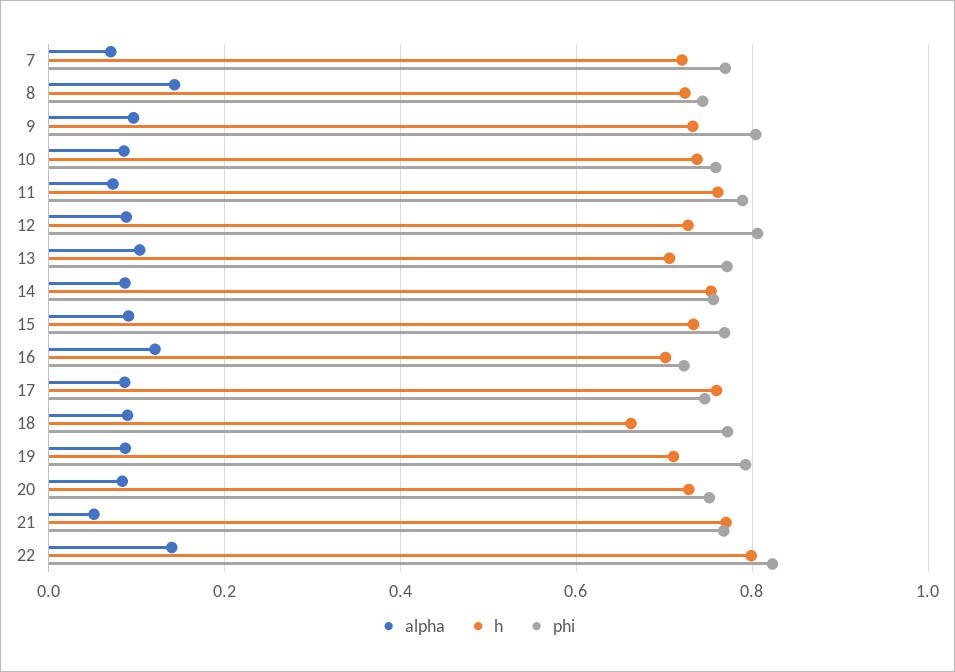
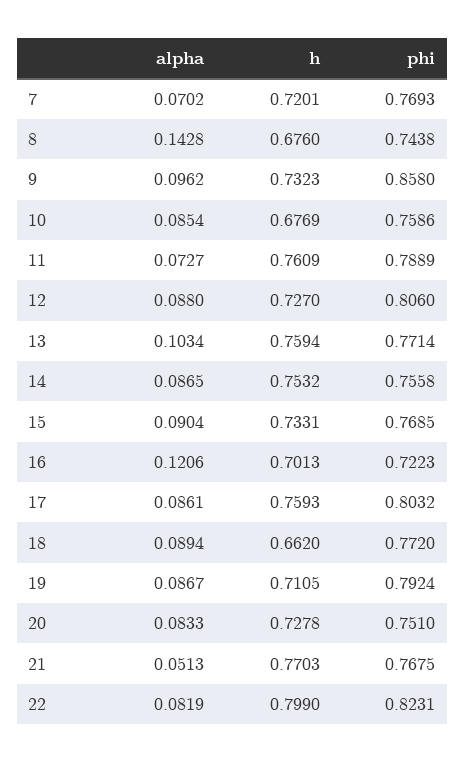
  {
    "alpha": {
      "7": 0.0702,
      "8": 0.1428,
      "9": 0.0962,
      "10": 0.0854,
      "11": 0.0727,
      "12": 0.088,
      "13": 0.1034,
      "14": 0.0865,
      "15": 0.0904,
      "16": 0.1206,
      "17": 0.0861,
      "18": 0.0894,
      "19": 0.0867,
      "20": 0.0833,
      "21": 0.0513,
-     "22": 0.14
+     "22": 0.0819
    },
    "h": {
      "7": 0.7201,
-     "8": 0.72,
+     "8": 0.676,
      "9": 0.7323,
-     "10": 0.74,
+     "10": 0.6769,
      "11": 0.7609,
      "12": 0.727,
-     "13": 0.7,
+     "13": 0.7594,
      "14": 0.7532,
      "15": 0.7331,
      "16": 0.7013,
      "17": 0.7593,
      "18": 0.662,
      "19": 0.7105,
      "20": 0.7278,
      "21": 0.7703,
      "22": 0.799
    },
    "phi": {
      "7": 0.7693,
      "8": 0.7438,
-     "9": 0.8,
+     "9": 0.858,
      "10": 0.7586,
      "11": 0.7889,
      "12": 0.806,
      "13": 0.7714,
      "14": 0.7558,
      "15": 0.7685,
      "16": 0.7223,
-     "17": 0.74,
+     "17": 0.8032,
      "18": 0.772,
      "19": 0.7924,
      "20": 0.751,
      "21": 0.7675,
      "22": 0.8231
    }
  }

